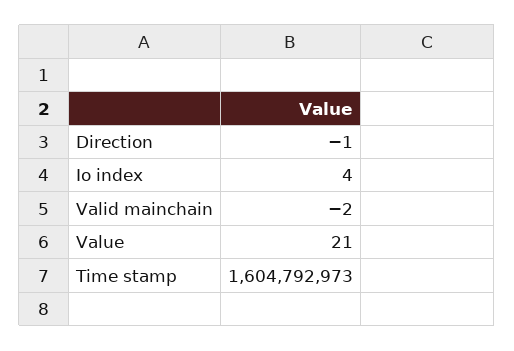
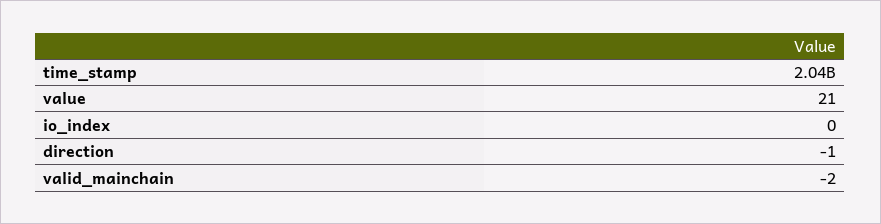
  {
    "Direction": -1,
-   "Io index": 4,
+   "Io index": 0,
    "Valid mainchain": -2,
    "Value": 21,
-   "Time stamp": 1604792973
+   "Time stamp": 2040000000
  }

